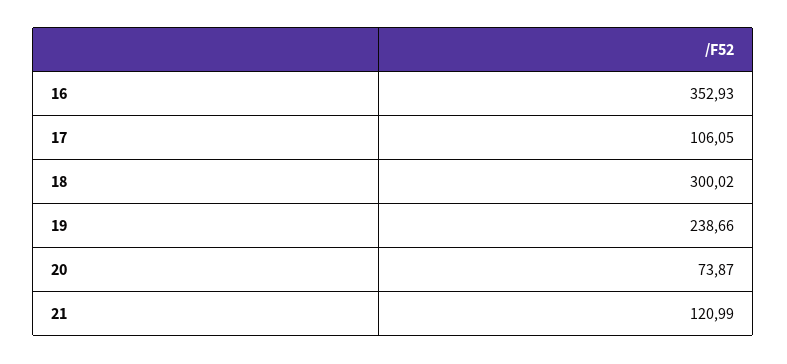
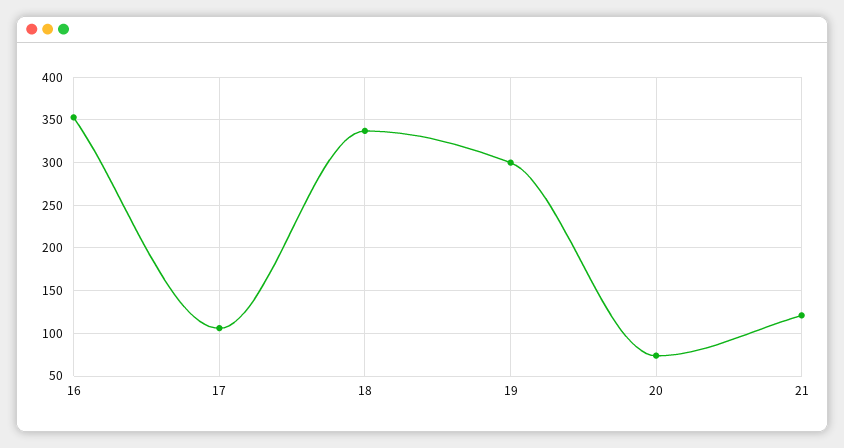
  {
    "16": 352.93,
    "17": 106.05,
-   "18": 300.02,
+   "18": 340,
-   "19": 238.66,
+   "19": 300,
    "20": 73.87,
    "21": 120.99
  }

